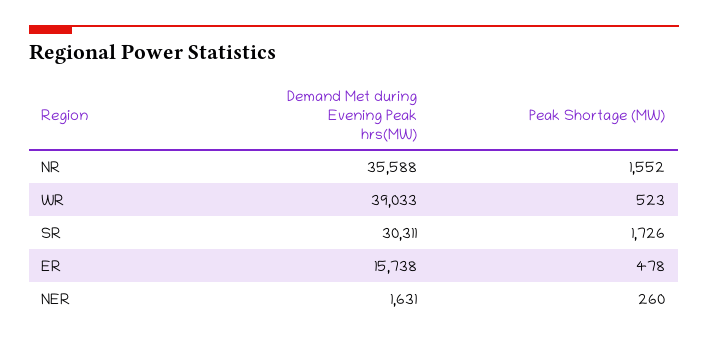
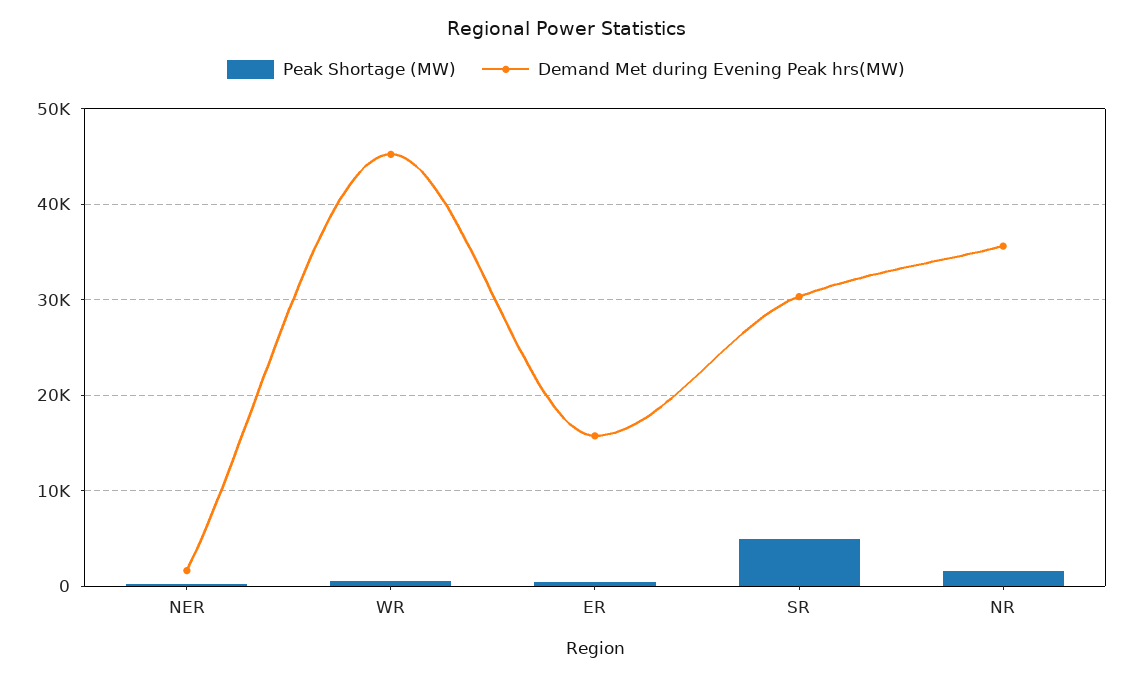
  {
    "Demand Met during Evening Peak hrs(MW)": {
      "NR": 35588,
-     "WR": 39033,
+     "WR": 45000,
      "SR": 30311,
      "ER": 15738,
      "NER": 1631
    },
    "Peak Shortage (MW)": {
      "NR": 1552,
      "WR": 523,
-     "SR": 1726,
+     "SR": 5000,
      "ER": 478,
      "NER": 260
    }
  }

